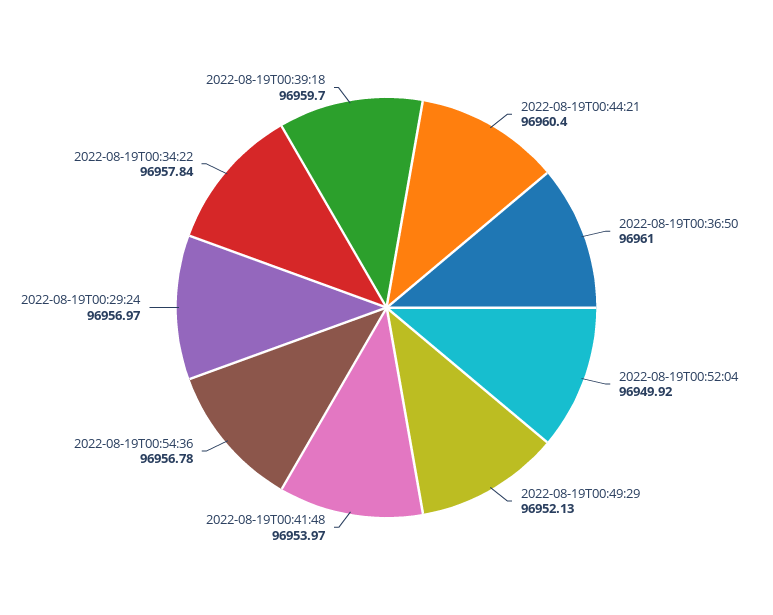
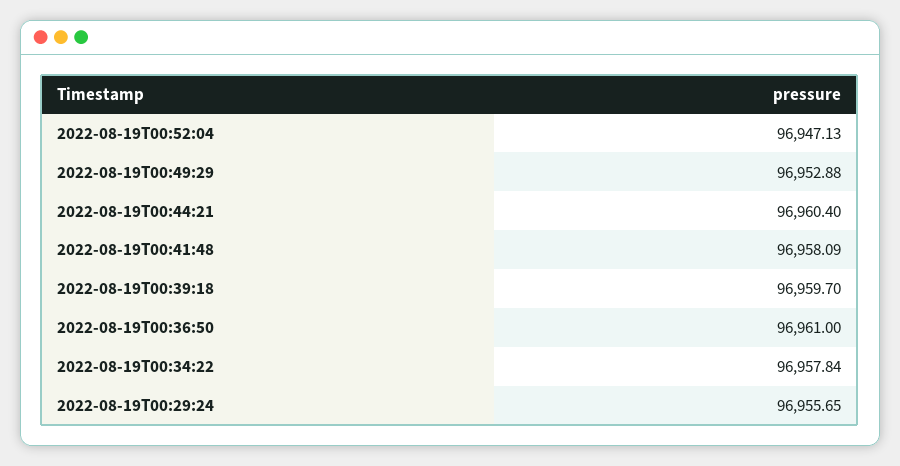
  {
    "2022-08-19T00:44:21": 96960.4,
    "2022-08-19T00:36:50": 96961,
-   "2022-08-19T00:52:04": 96949.92,
+   "2022-08-19T00:52:04": 96947.13,
-   "2022-08-19T00:49:29": 96952.13,
+   "2022-08-19T00:49:29": 96952.88,
-   "2022-08-19T00:41:48": 96953.97,
+   "2022-08-19T00:41:48": 96958.09,
-   "2022-08-19T00:54:36": 96956.78,
-   "2022-08-19T00:29:24": 96956.97,
+   "2022-08-19T00:29:24": 96955.65,
    "2022-08-19T00:34:22": 96957.84,
    "2022-08-19T00:39:18": 96959.7
  }

